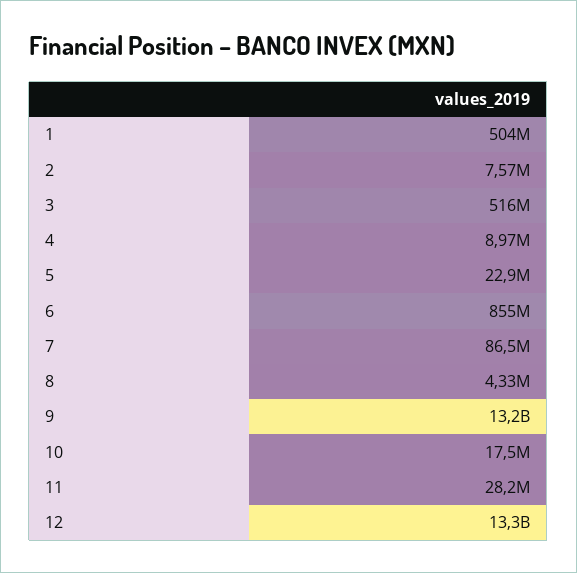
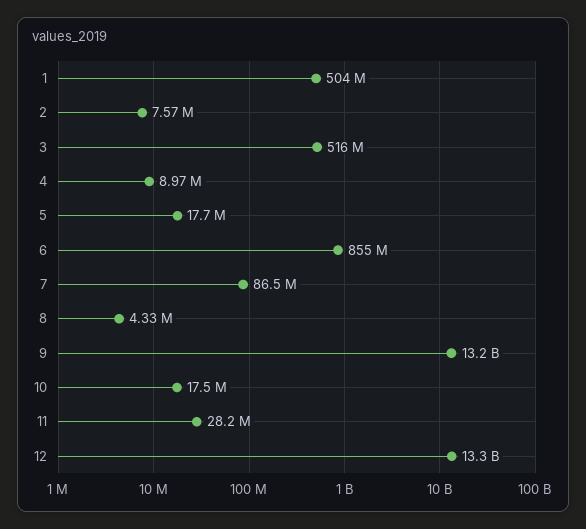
  {
    "1": 504000000,
    "2": 7570000,
    "3": 516000000,
    "4": 8970000,
-   "5": 22900000,
+   "5": 17700000,
    "6": 855000000,
    "7": 86500000,
    "8": 4330000,
    "9": 13200000000,
    "10": 17500000,
    "11": 28200000,
    "12": 13300000000
  }

